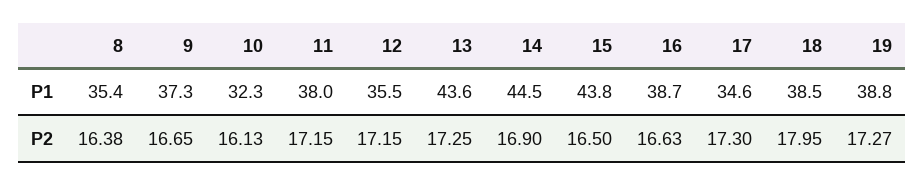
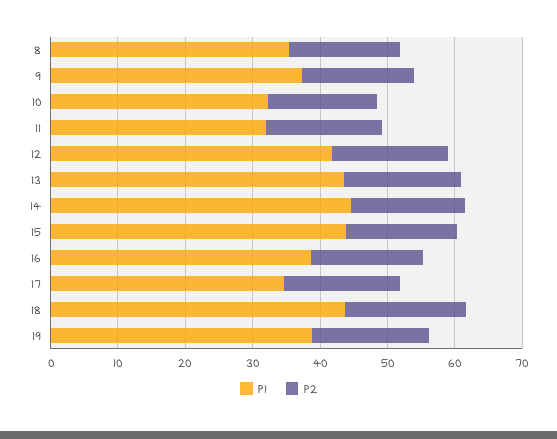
  {
    "P1": {
      "8": 35.4,
      "9": 37.3,
      "10": 32.3,
-     "11": 38,
+     "11": 32,
-     "12": 35.5,
+     "12": 42,
      "13": 43.6,
      "14": 44.5,
      "15": 43.8,
      "16": 38.7,
      "17": 34.6,
-     "18": 38.5,
+     "18": 44,
      "19": 38.8
    },
    "P2": {
      "8": 16.38,
      "9": 16.65,
      "10": 16.13,
      "11": 17.15,
      "12": 17.15,
      "13": 17.25,
      "14": 16.9,
      "15": 16.5,
      "16": 16.63,
      "17": 17.3,
      "18": 17.95,
      "19": 17.27
    }
  }

